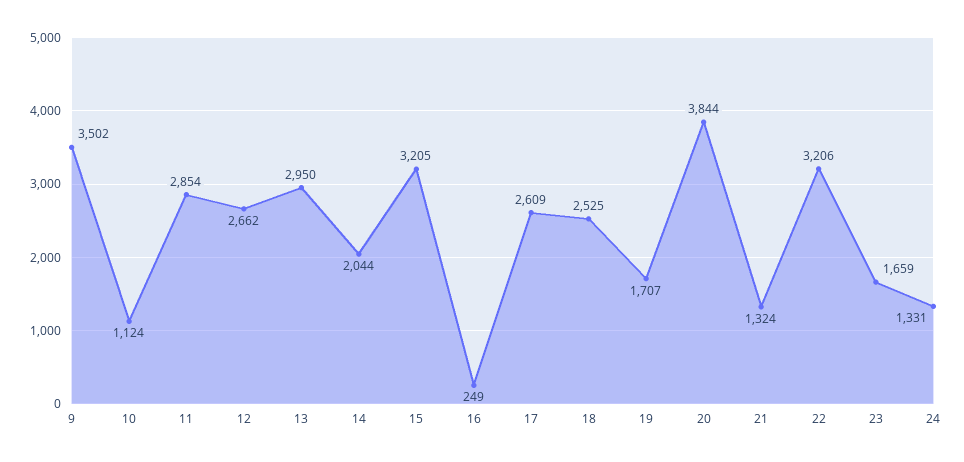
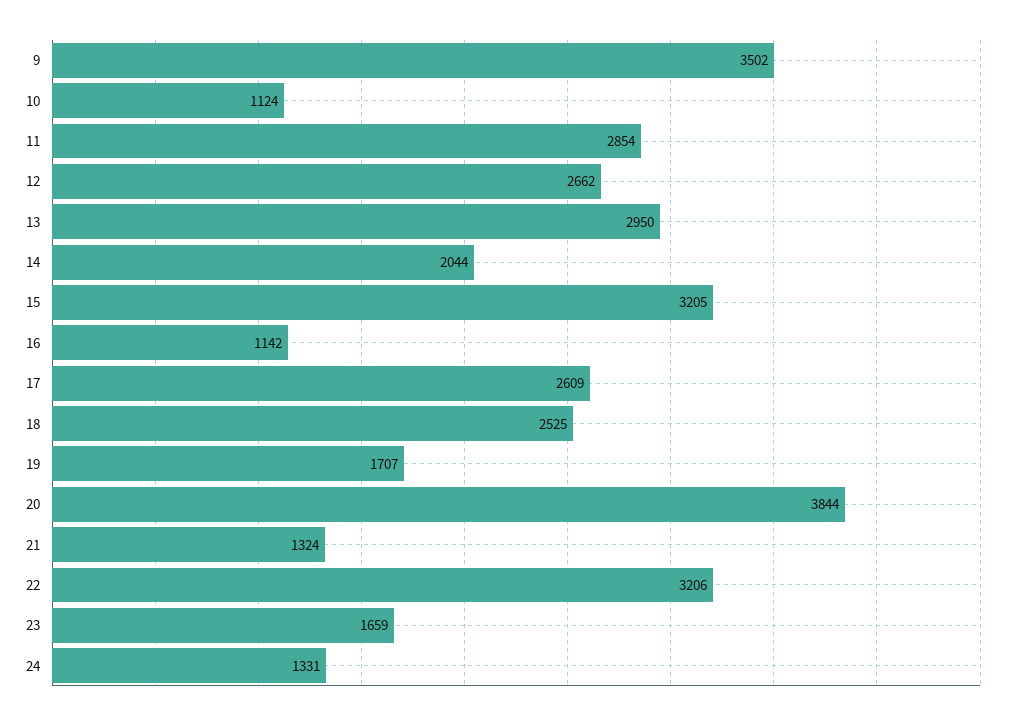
  {
    "9": 3502,
    "10": 1124,
    "11": 2854,
    "12": 2662,
    "13": 2950,
    "14": 2044,
    "15": 3205,
-   "16": 249,
+   "16": 1142,
    "17": 2609,
    "18": 2525,
    "19": 1707,
    "20": 3844,
    "21": 1324,
    "22": 3206,
    "23": 1659,
    "24": 1331
  }

